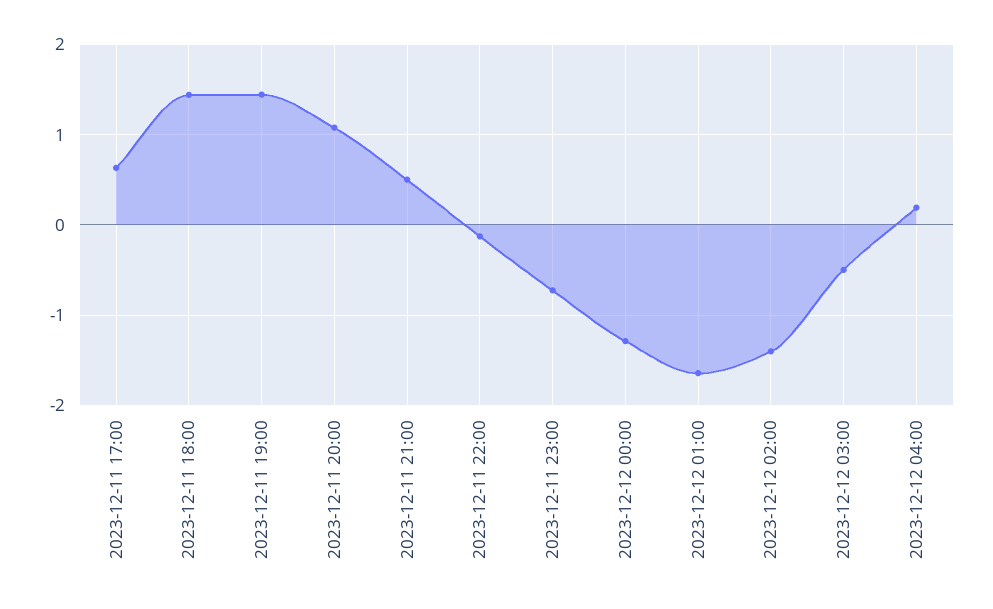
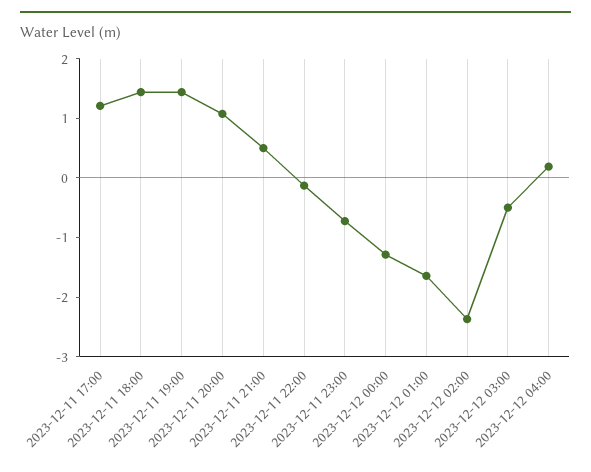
  {
-   "2023-12-11 17:00": 0.6,
+   "2023-12-11 17:00": 1.2,
    "2023-12-11 18:00": 1.4,
    "2023-12-11 19:00": 1.4,
    "2023-12-11 20:00": 1.1,
    "2023-12-11 21:00": 0.5,
    "2023-12-11 22:00": -0.1,
    "2023-12-11 23:00": -0.7,
    "2023-12-12 00:00": -1.3,
    "2023-12-12 01:00": -1.6,
-   "2023-12-12 02:00": -1.4,
+   "2023-12-12 02:00": -2.4,
    "2023-12-12 03:00": -0.5,
    "2023-12-12 04:00": 0.2
  }

